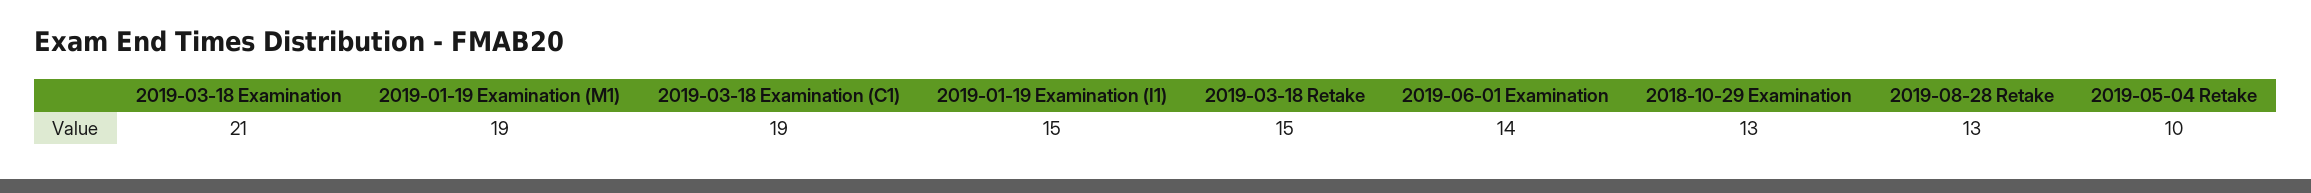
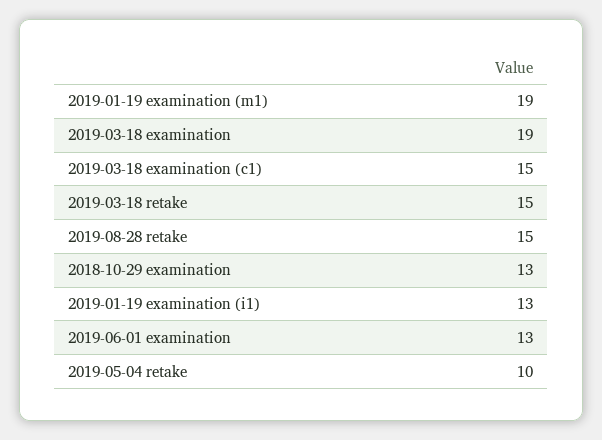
  {
-   "2019-03-18 Examination": 21,
+   "2019-03-18 Examination": 19,
    "2019-01-19 Examination (M1)": 19,
-   "2019-03-18 Examination (C1)": 19,
+   "2019-03-18 Examination (C1)": 15,
-   "2019-01-19 Examination (I1)": 15,
+   "2019-01-19 Examination (I1)": 13,
    "2019-03-18 Retake": 15,
-   "2019-06-01 Examination": 14,
+   "2019-06-01 Examination": 13,
    "2018-10-29 Examination": 13,
-   "2019-08-28 Retake": 13,
+   "2019-08-28 Retake": 15,
    "2019-05-04 Retake": 10
  }

